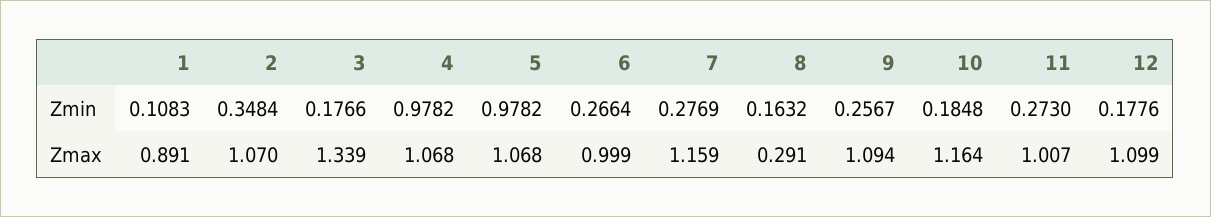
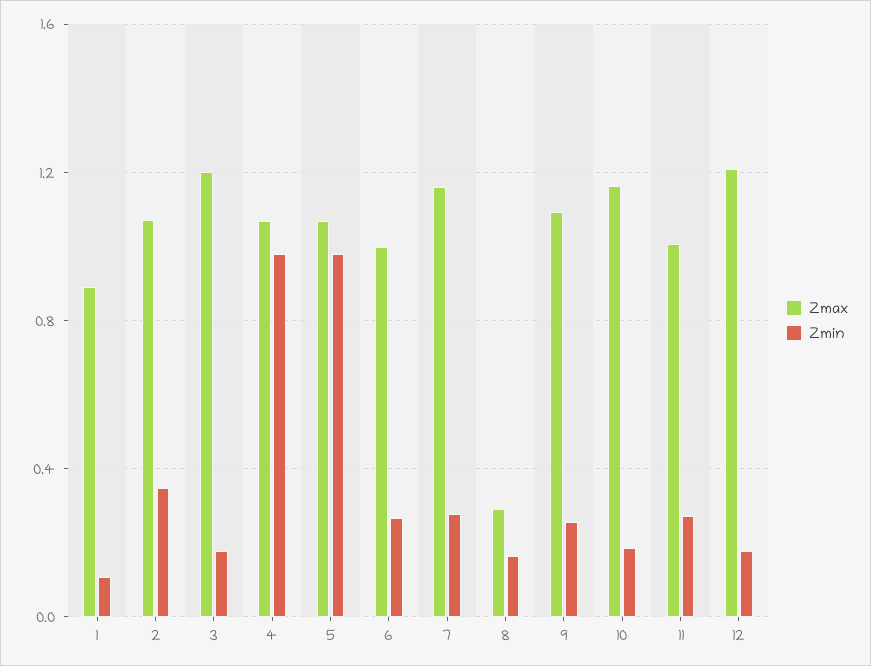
  {
    "Zmin": {
      "1": 0.1083,
      "2": 0.3484,
      "3": 0.1766,
      "4": 0.9782,
      "5": 0.9782,
      "6": 0.2664,
      "7": 0.2769,
      "8": 0.1632,
      "9": 0.2567,
      "10": 0.1848,
      "11": 0.273,
      "12": 0.1776
    },
    "Zmax": {
      "1": 0.891,
      "2": 1.07,
-     "3": 1.339,
+     "3": 1.2,
      "4": 1.068,
      "5": 1.068,
      "6": 0.999,
      "7": 1.159,
      "8": 0.291,
      "9": 1.094,
      "10": 1.164,
      "11": 1.007,
-     "12": 1.099
+     "12": 1.2
    }
  }

